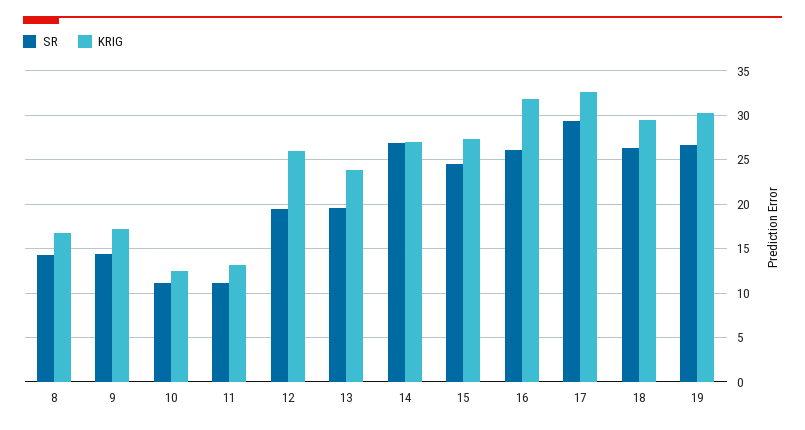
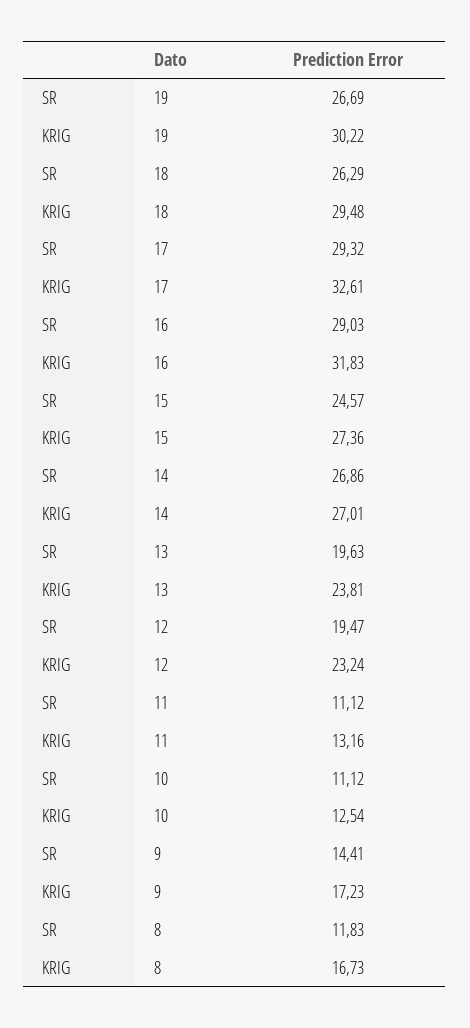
  {
    "SR": {
-     "8": 14,
+     "8": 11.83,
      "9": 14.41,
      "10": 11.12,
      "11": 11.12,
      "12": 19.47,
      "13": 19.63,
      "14": 26.86,
      "15": 24.57,
-     "16": 26,
+     "16": 29.03,
      "17": 29.32,
      "18": 26.29,
      "19": 26.69
    },
    "KRIG": {
      "8": 16.73,
      "9": 17.23,
      "10": 12.54,
      "11": 13.16,
-     "12": 26,
+     "12": 23.24,
      "13": 23.81,
      "14": 27.01,
      "15": 27.36,
      "16": 31.83,
      "17": 32.61,
      "18": 29.48,
      "19": 30.22
    }
  }

